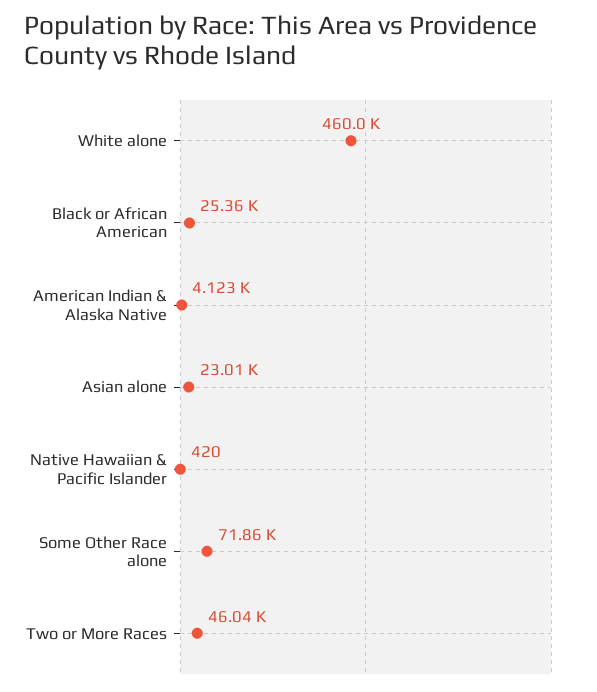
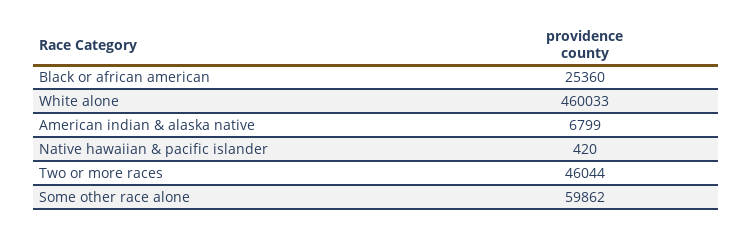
  {
    "White alone": 460033,
    "Black or African American": 25360,
-   "American Indian & Alaska Native": 4123,
+   "American Indian & Alaska Native": 6799,
-   "Asian alone": 23010,
    "Native Hawaiian & Pacific Islander": 420,
-   "Some Other Race alone": 71860,
+   "Some Other Race alone": 59862,
    "Two or More Races": 46044
  }

